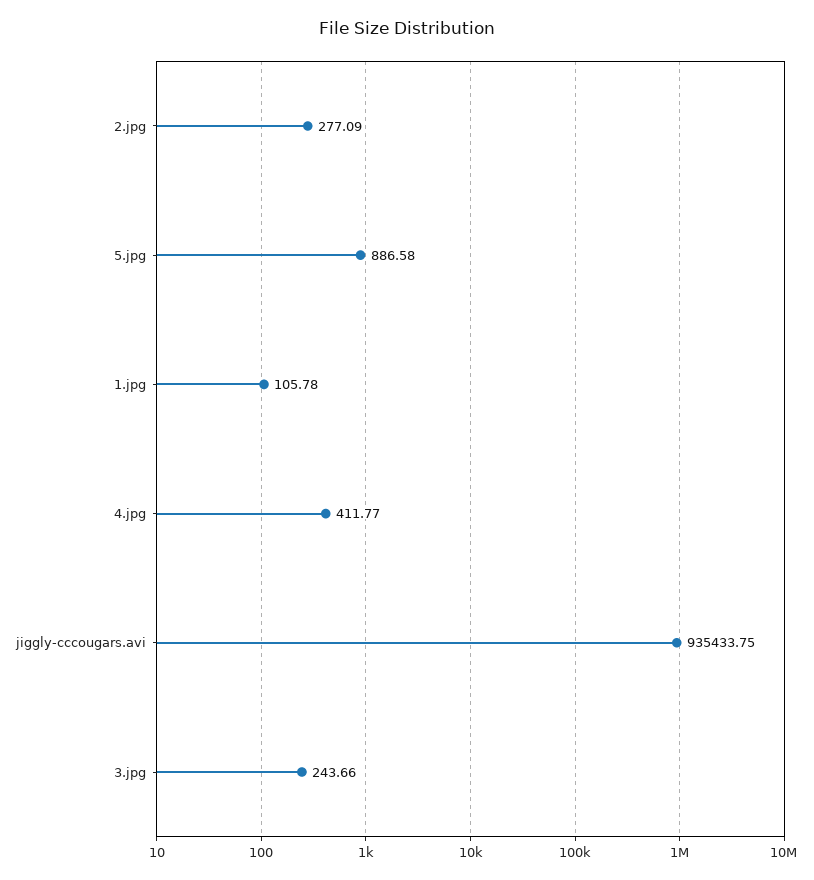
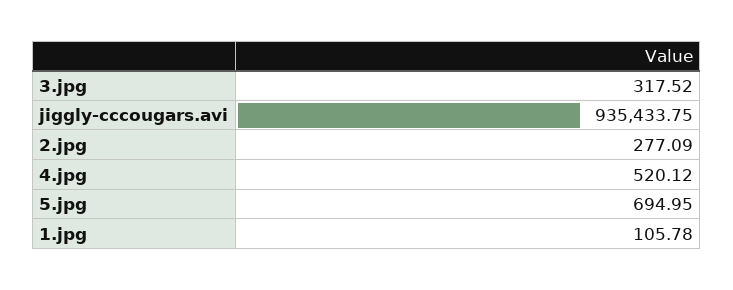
  {
    "2.jpg": 277.09,
-   "5.jpg": 886.58,
+   "5.jpg": 694.95,
    "1.jpg": 105.78,
-   "4.jpg": 411.77,
+   "4.jpg": 520.12,
    "jiggly-cccougars.avi": 935433.75,
-   "3.jpg": 243.66
+   "3.jpg": 317.52
  }

